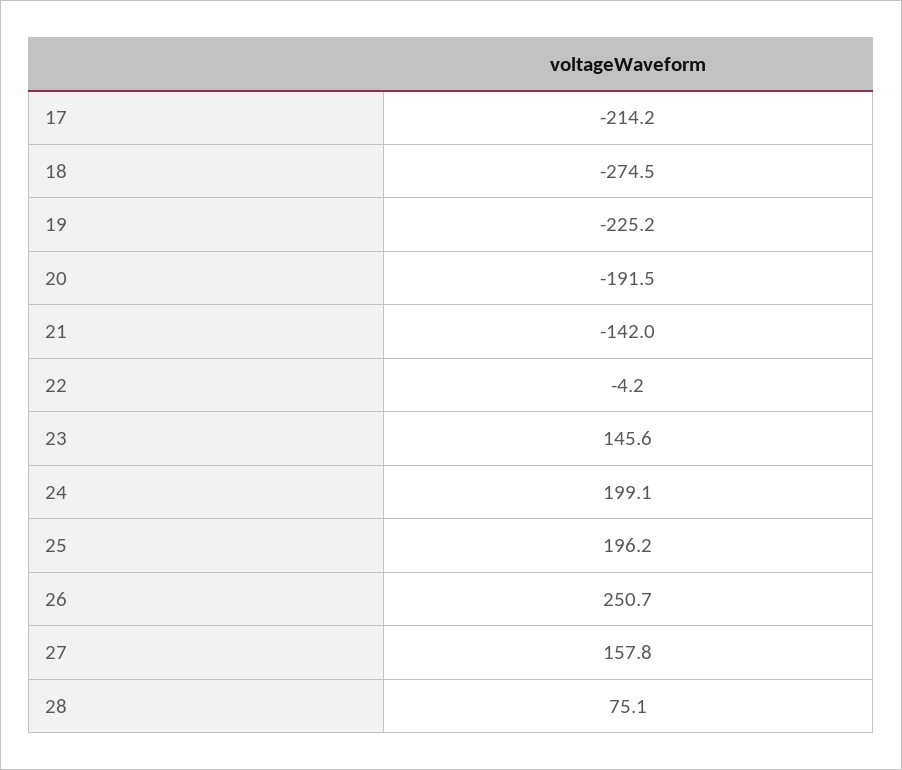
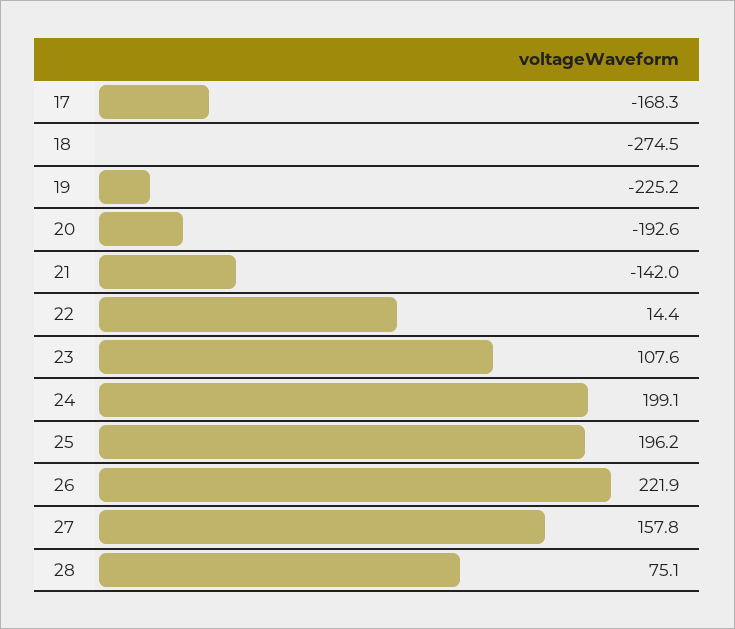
  {
-   "17": -214.2,
+   "17": -168.3,
    "18": -274.5,
    "19": -225.2,
-   "20": -191.5,
+   "20": -192.6,
    "21": -142,
-   "22": -4.2,
+   "22": 14.4,
-   "23": 145.6,
+   "23": 107.6,
    "24": 199.1,
    "25": 196.2,
-   "26": 250.7,
+   "26": 221.9,
    "27": 157.8,
    "28": 75.1
  }

